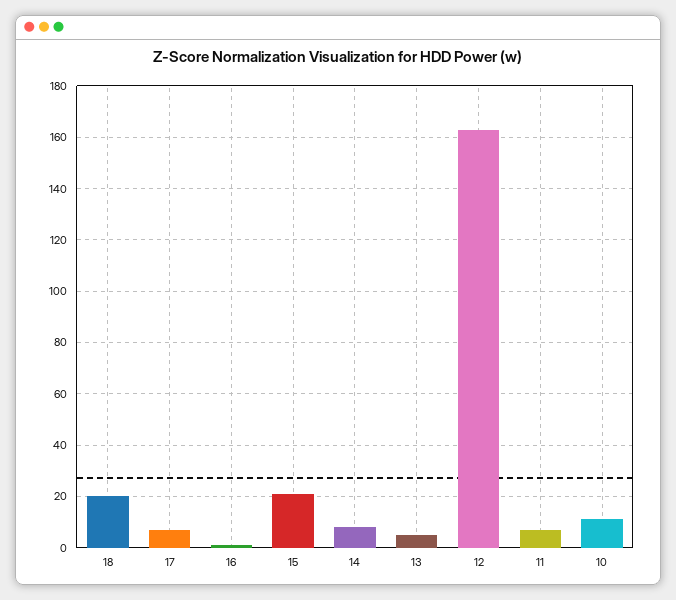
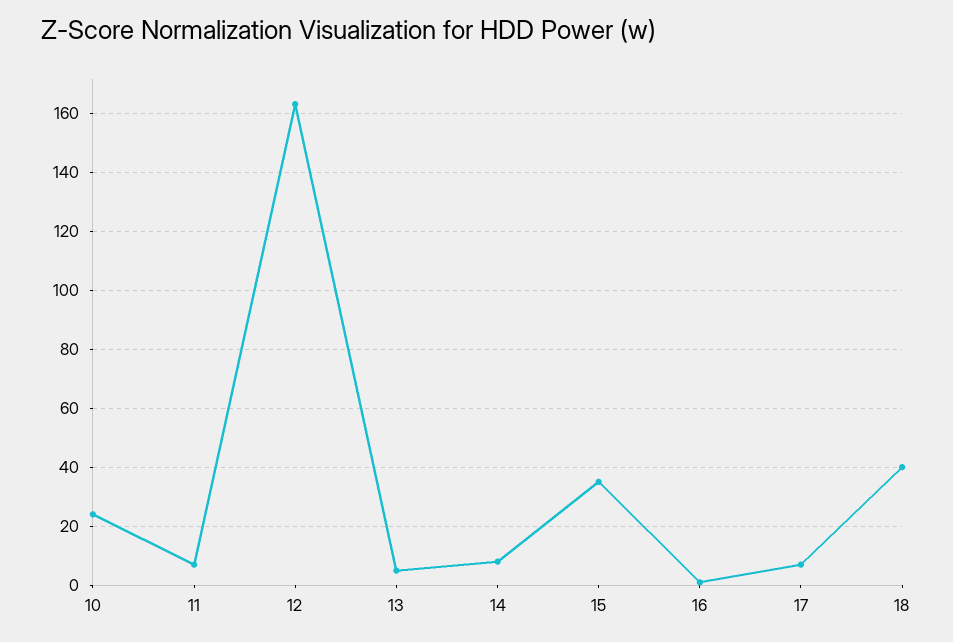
  {
-   "18": 20,
+   "18": 40,
    "17": 5,
    "16": 0,
-   "15": 20,
+   "15": 35,
    "14": 10,
    "13": 5,
    "12": 165,
    "11": 5,
-   "10": 10
+   "10": 25
  }

